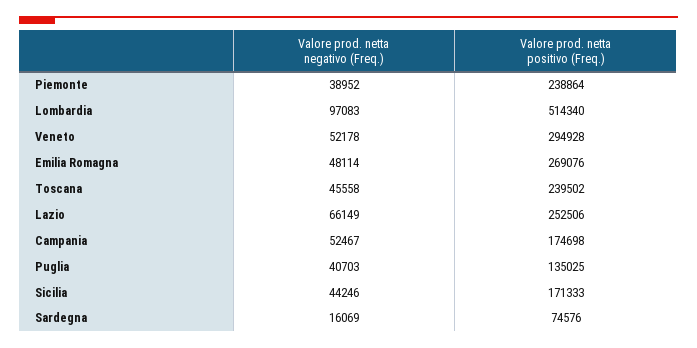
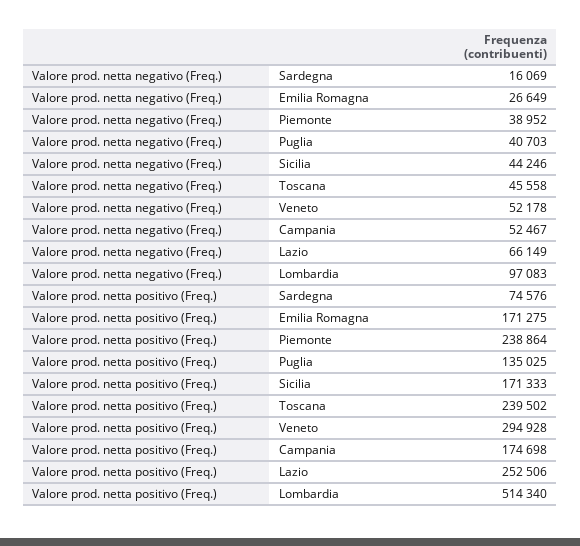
  {
    "Valore prod. netta negativo (Freq.)": {
      "Piemonte": 38952,
      "Lombardia": 97083,
      "Veneto": 52178,
-     "Emilia Romagna": 48114,
+     "Emilia Romagna": 26649,
      "Toscana": 45558,
      "Lazio": 66149,
      "Campania": 52467,
      "Puglia": 40703,
      "Sicilia": 44246,
      "Sardegna": 16069
    },
    "Valore prod. netta positivo (Freq.)": {
      "Piemonte": 238864,
      "Lombardia": 514340,
      "Veneto": 294928,
-     "Emilia Romagna": 269076,
+     "Emilia Romagna": 171275,
      "Toscana": 239502,
      "Lazio": 252506,
      "Campania": 174698,
      "Puglia": 135025,
      "Sicilia": 171333,
      "Sardegna": 74576
    }
  }

